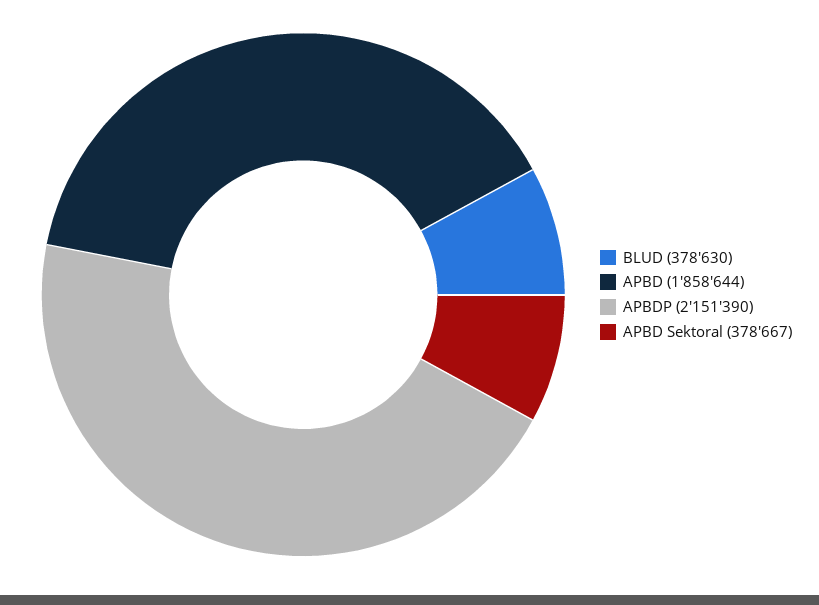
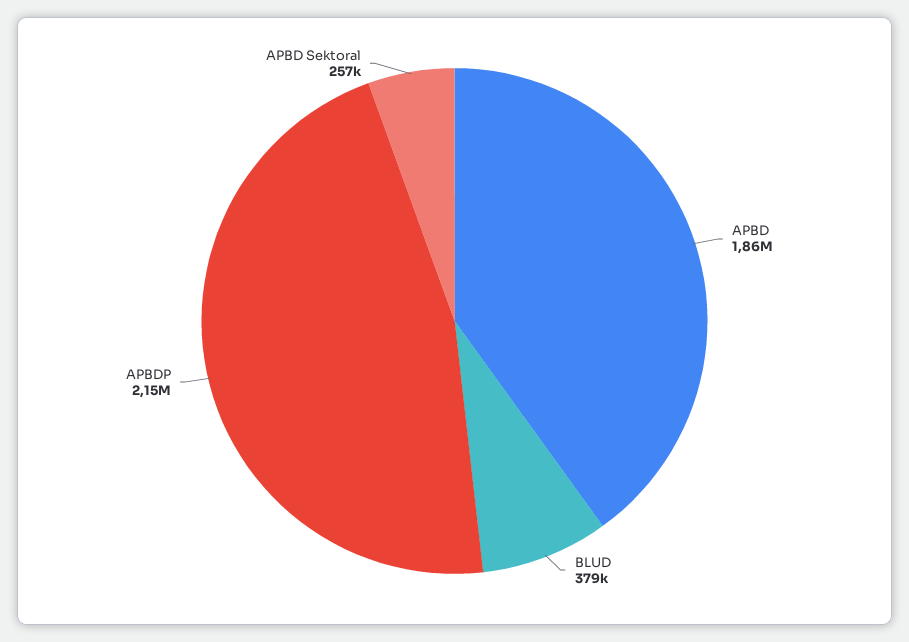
  {
    "BLUD": 378630,
    "APBD": 1858644,
    "APBDP": 2151390,
-   "APBD Sektoral": 378667
+   "APBD Sektoral": 257000
  }

